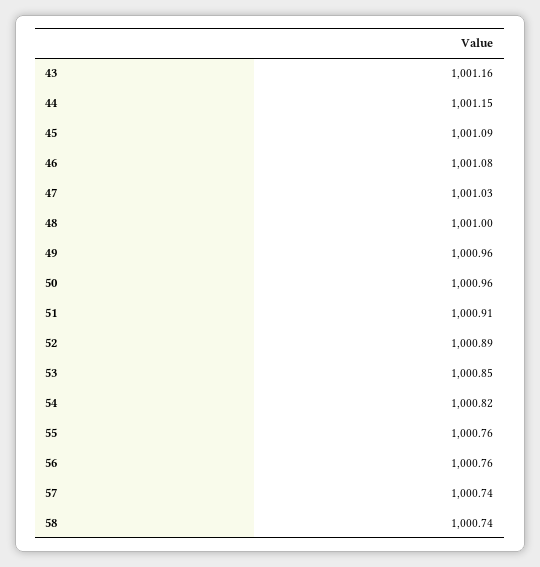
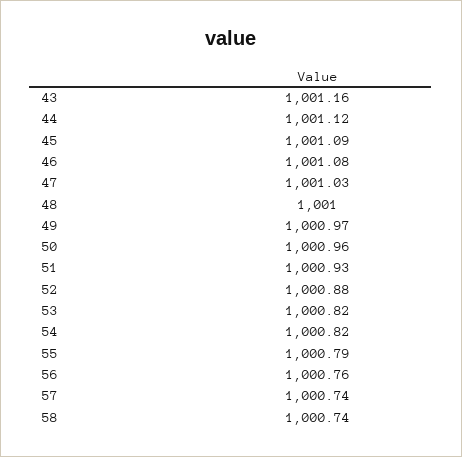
  {
    "43": 1001.16,
-   "44": 1001.15,
+   "44": 1001.12,
    "45": 1001.09,
    "46": 1001.08,
    "47": 1001.03,
    "48": 1001,
-   "49": 1000.96,
+   "49": 1000.97,
    "50": 1000.96,
-   "51": 1000.91,
+   "51": 1000.93,
-   "52": 1000.89,
+   "52": 1000.88,
-   "53": 1000.85,
+   "53": 1000.82,
    "54": 1000.82,
-   "55": 1000.76,
+   "55": 1000.79,
    "56": 1000.76,
    "57": 1000.74,
    "58": 1000.74
  }

